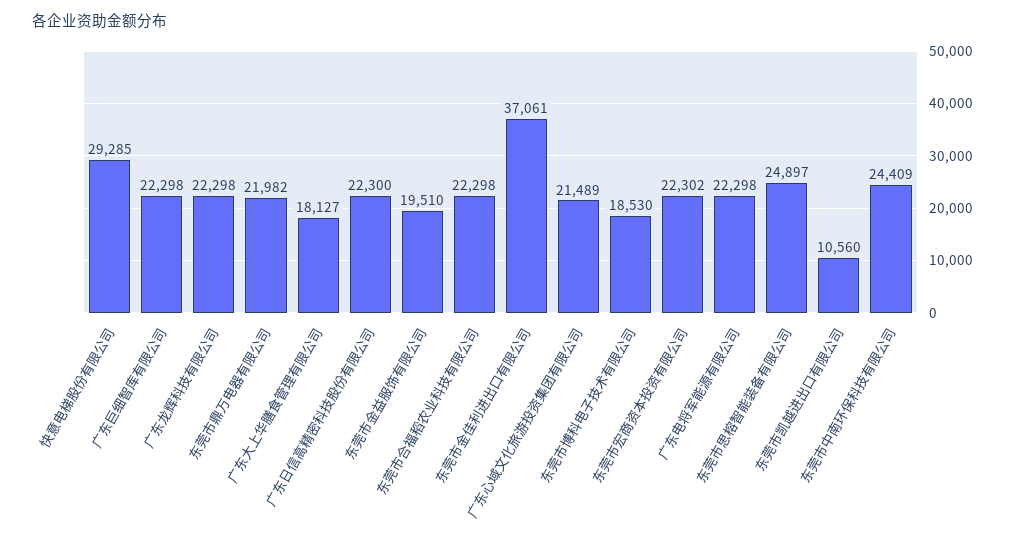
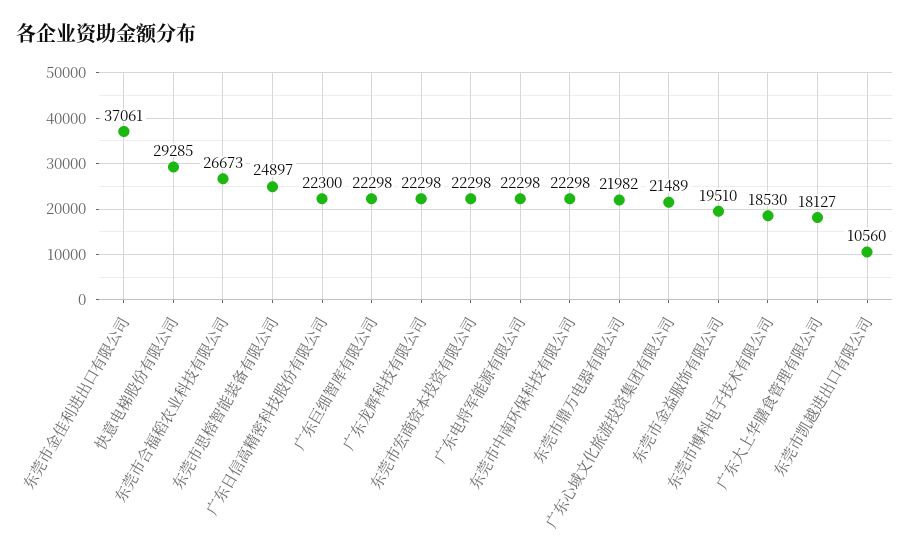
  {
    "快意电梯股份有限公司": 29285,
    "广东巨细智库有限公司": 22298,
    "广东龙辉科技有限公司": 22298,
    "东莞市鼎万电器有限公司": 21982,
    "广东大上华膳食管理有限公司": 18127,
    "广东日信高精密科技股份有限公司": 22300,
    "东莞市金益服饰有限公司": 19510,
-   "东莞市合福稻农业科技有限公司": 22298,
+   "东莞市合福稻农业科技有限公司": 26673,
    "东莞市金佳利进出口有限公司": 37061,
    "广东心域文化旅游投资集团有限公司": 21489,
    "东莞市博科电子技术有限公司": 18530,
-   "东莞市宏商资本投资有限公司": 22302,
+   "东莞市宏商资本投资有限公司": 22298,
    "广东电将军能源有限公司": 22298,
    "东莞市思榕智能装备有限公司": 24897,
    "东莞市凯越进出口有限公司": 10560,
-   "东莞市中南环保科技有限公司": 24409
+   "东莞市中南环保科技有限公司": 22298
  }

